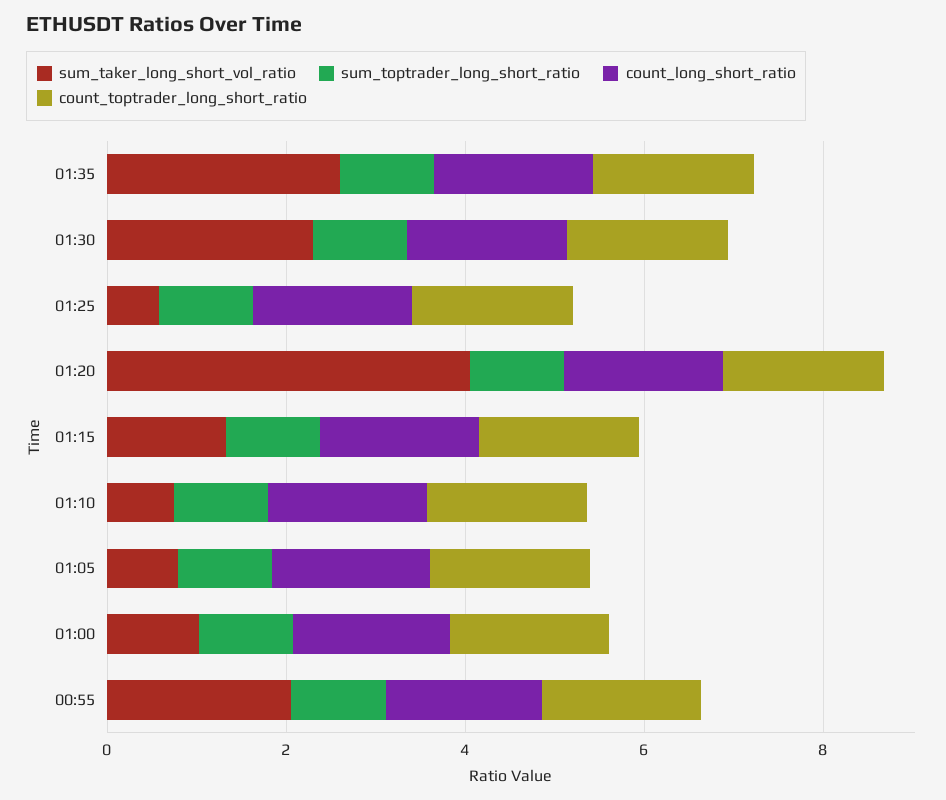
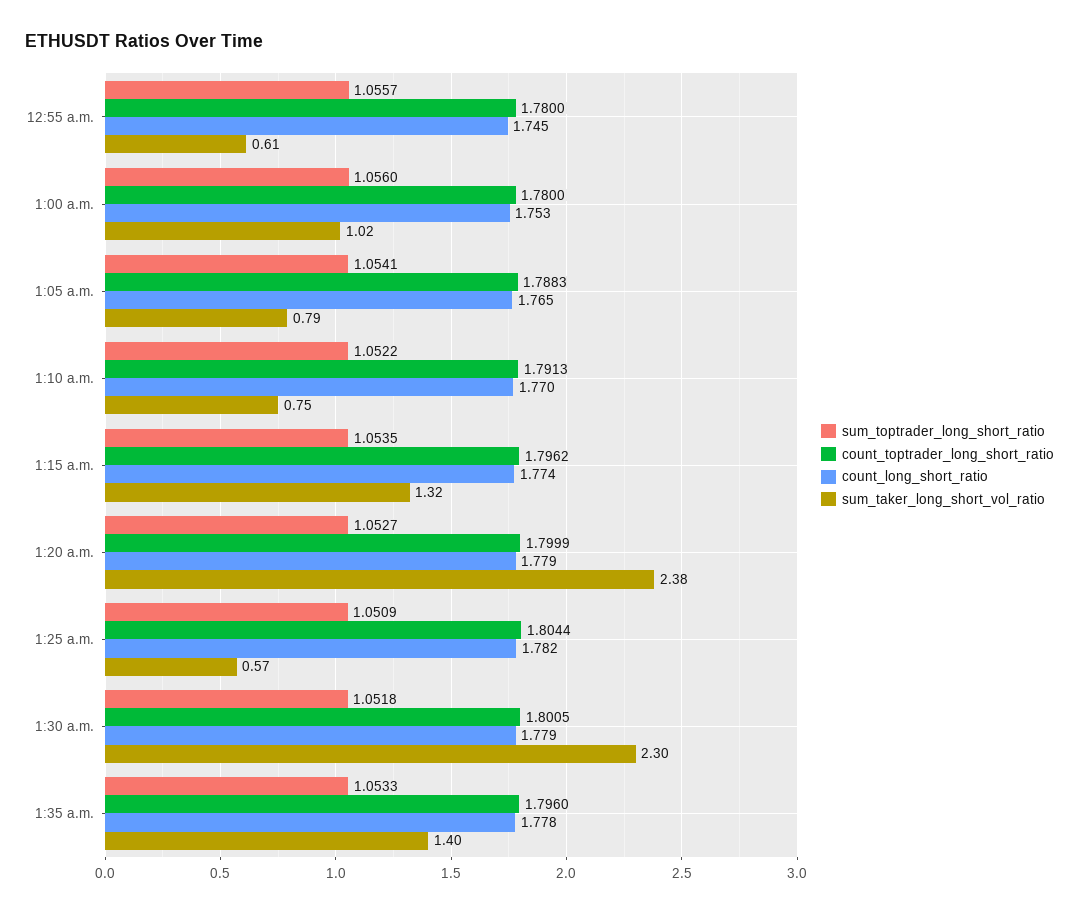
  {
    "sum_taker_long_short_vol_ratio": {
-     "01:35": 2.5,
+     "01:35": 1.4,
      "01:30": 2.3,
      "01:25": 0.57,
-     "01:20": 4,
+     "01:20": 2.38,
      "01:15": 1.32,
      "01:10": 0.75,
      "01:05": 0.79,
      "01:00": 1.02,
-     "00:55": 2
+     "00:55": 0.61
    },
    "sum_toptrader_long_short_ratio": {
      "01:35": 1.0533,
      "01:30": 1.0518,
      "01:25": 1.0509,
      "01:20": 1.0527,
      "01:15": 1.0535,
      "01:10": 1.0522,
      "01:05": 1.0541,
      "01:00": 1.056,
      "00:55": 1.0557
    },
    "count_long_short_ratio": {
      "01:35": 1.778,
      "01:30": 1.779,
      "01:25": 1.782,
      "01:20": 1.779,
      "01:15": 1.774,
      "01:10": 1.77,
      "01:05": 1.765,
      "01:00": 1.753,
      "00:55": 1.745
    },
    "count_toptrader_long_short_ratio": {
      "01:35": 1.796,
      "01:30": 1.8005,
      "01:25": 1.8044,
      "01:20": 1.7999,
      "01:15": 1.7962,
      "01:10": 1.7913,
      "01:05": 1.7883,
      "01:00": 1.78,
      "00:55": 1.78
    }
  }

